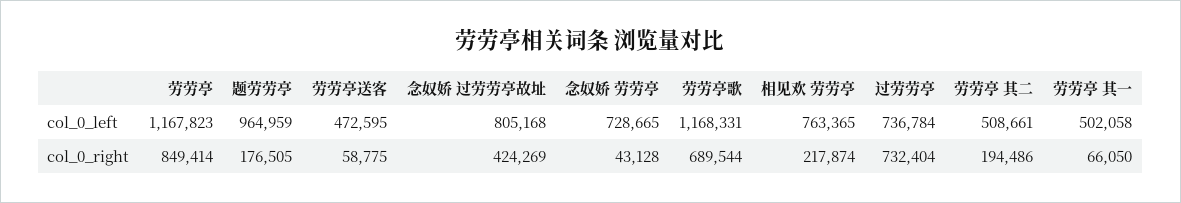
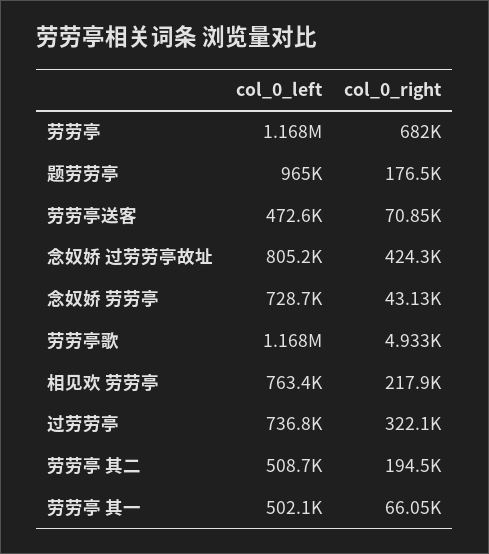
  {
    "劳劳亭": {
      "col_0_left": 1167823,
-     "col_0_right": 849414
+     "col_0_right": 682000
    },
    "题劳劳亭": {
      "col_0_left": 964959,
      "col_0_right": 176505
    },
    "劳劳亭送客": {
      "col_0_left": 472595,
-     "col_0_right": 58775
+     "col_0_right": 70850
    },
    "念奴娇 过劳劳亭故址": {
      "col_0_left": 805168,
      "col_0_right": 424269
    },
    "念奴娇 劳劳亭": {
      "col_0_left": 728665,
      "col_0_right": 43128
    },
    "劳劳亭歌": {
      "col_0_left": 1168331,
-     "col_0_right": 689544
+     "col_0_right": 4933
    },
    "相见欢 劳劳亭": {
      "col_0_left": 763365,
      "col_0_right": 217874
    },
    "过劳劳亭": {
      "col_0_left": 736784,
-     "col_0_right": 732404
+     "col_0_right": 322100
    },
    "劳劳亭 其二": {
      "col_0_left": 508661,
      "col_0_right": 194486
    },
    "劳劳亭 其一": {
      "col_0_left": 502058,
      "col_0_right": 66050
    }
  }

